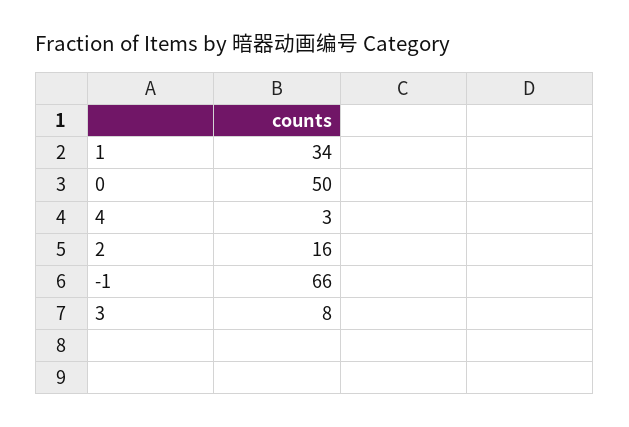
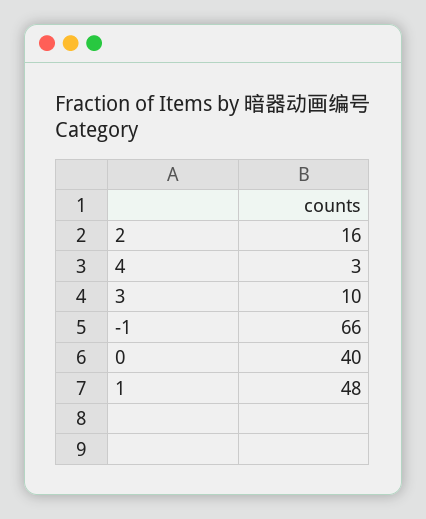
  {
-   "1": 34,
+   "1": 48,
-   "0": 50,
+   "0": 40,
    "4": 3,
    "2": 16,
    "-1": 66,
-   "3": 8
+   "3": 10
  }

